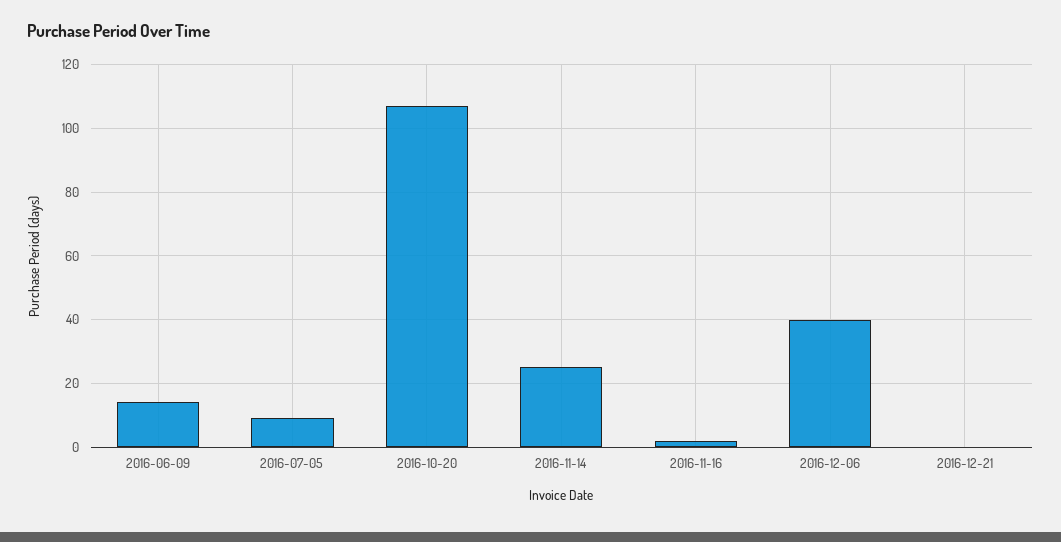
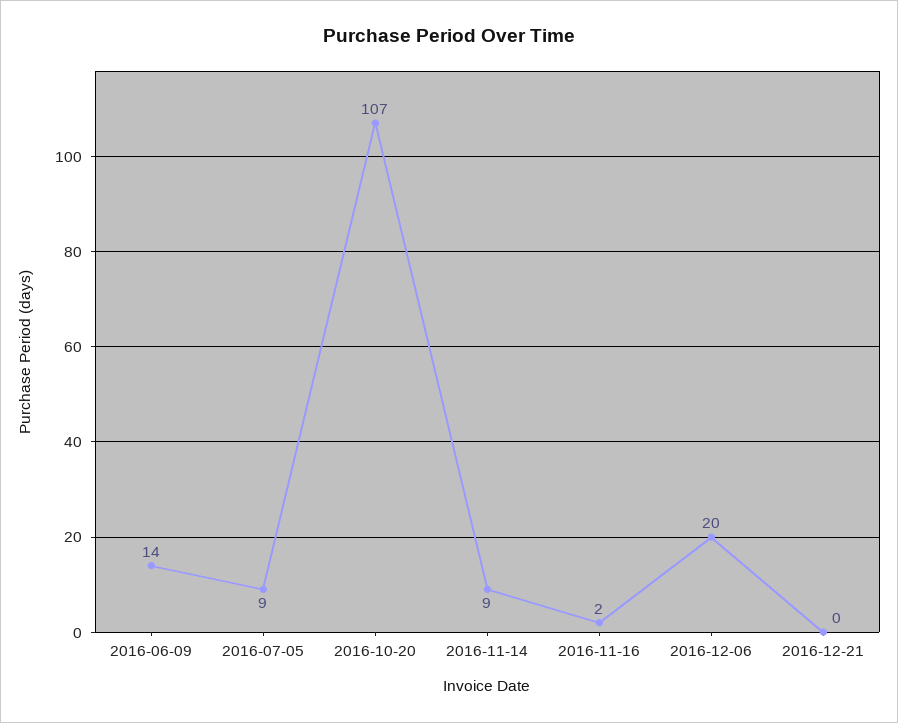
  {
    "2016-06-09": 14,
    "2016-07-05": 9,
    "2016-10-20": 107,
-   "2016-11-14": 25,
+   "2016-11-14": 9,
    "2016-11-16": 2,
-   "2016-12-06": 40,
+   "2016-12-06": 20,
    "2016-12-21": 0
  }

